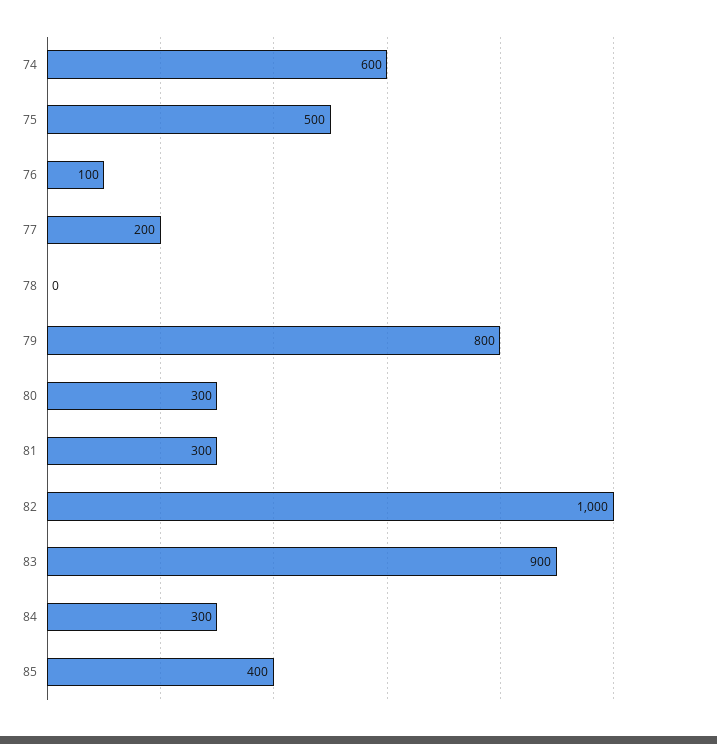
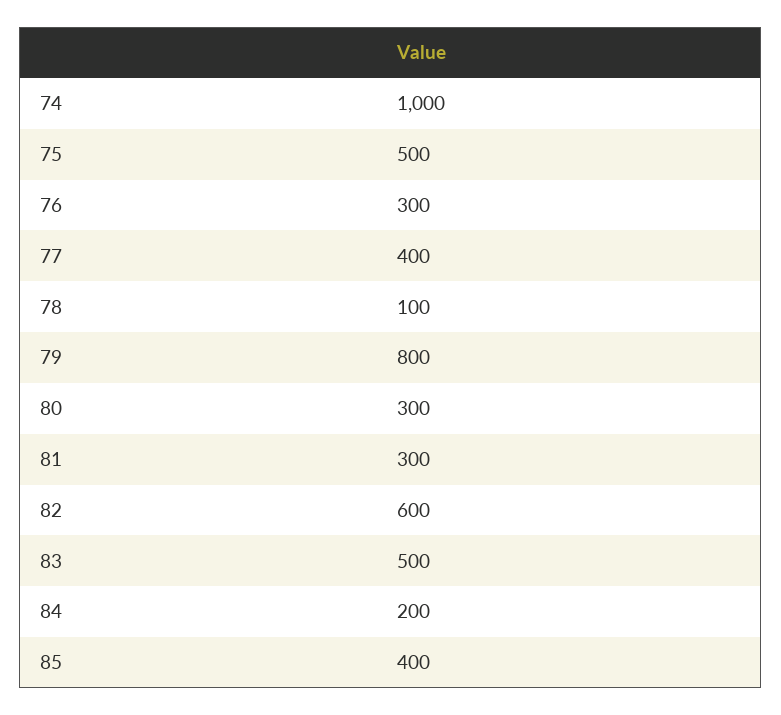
  {
-   "74": 600,
+   "74": 1000,
    "75": 500,
-   "76": 100,
+   "76": 300,
-   "77": 200,
+   "77": 400,
-   "78": 0,
+   "78": 100,
    "79": 800,
    "80": 300,
    "81": 300,
-   "82": 1000,
+   "82": 600,
-   "83": 900,
+   "83": 500,
-   "84": 300,
+   "84": 200,
    "85": 400
  }

